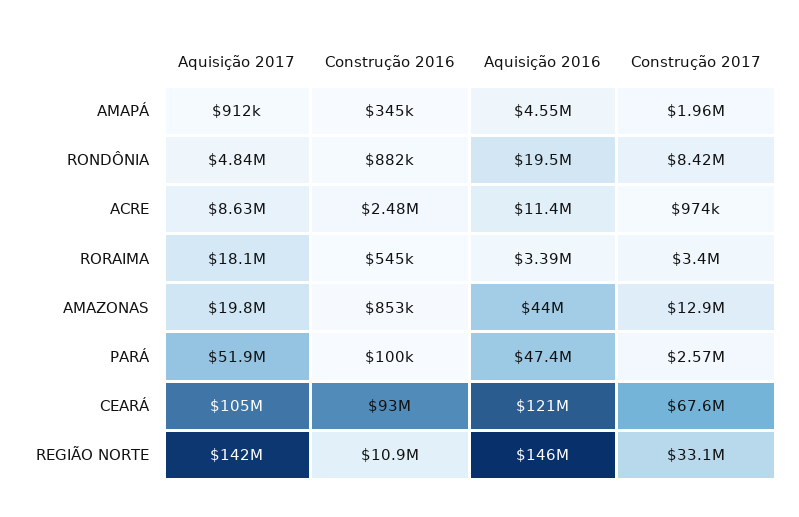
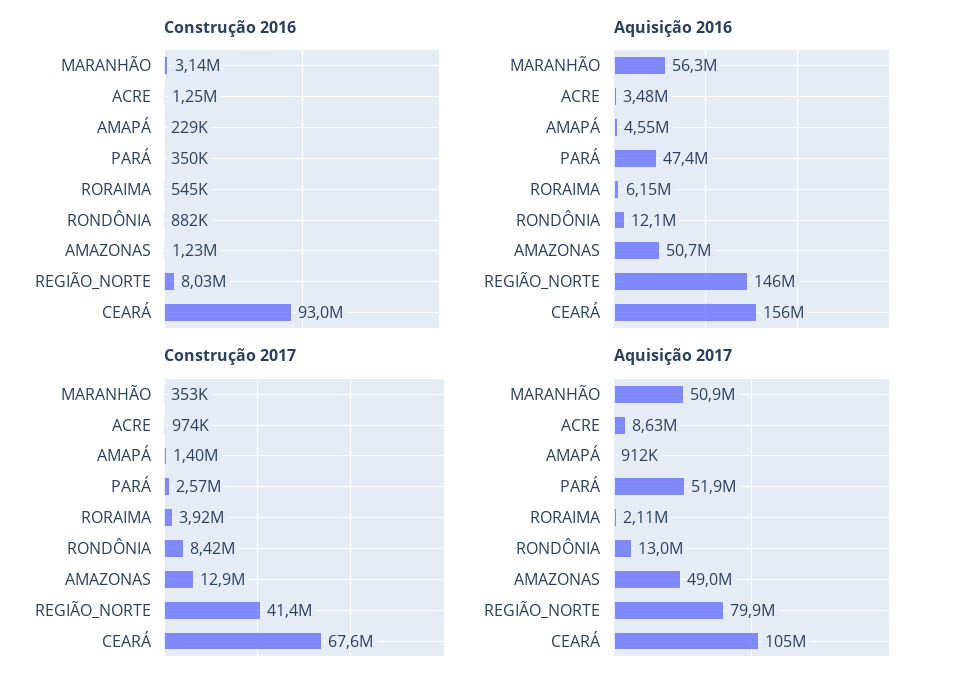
  {
    "Aquisição 2017": {
      "AMAPÁ": 912000,
-     "RONDÔNIA": 4840000,
+     "RONDÔNIA": 13000000,
      "ACRE": 8630000,
-     "RORAIMA": 18100000,
+     "RORAIMA": 2110000,
-     "AMAZONAS": 19800000,
+     "AMAZONAS": 49000000,
      "PARÁ": 51900000,
      "CEARÁ": 105000000,
-     "REGIÃO NORTE": 142000000
+     "REGIÃO NORTE": 79900000,
+     "MARANHÃO": 50900000
    },
    "Construção 2016": {
-     "AMAPÁ": 345000,
+     "AMAPÁ": 229000,
      "RONDÔNIA": 882000,
-     "ACRE": 2480000,
+     "ACRE": 1250000,
      "RORAIMA": 545000,
-     "AMAZONAS": 853000,
+     "AMAZONAS": 1230000,
-     "PARÁ": 100000,
+     "PARÁ": 350000,
      "CEARÁ": 93000000,
-     "REGIÃO NORTE": 10900000
+     "REGIÃO NORTE": 8030000,
+     "MARANHÃO": 3140000
    },
    "Aquisição 2016": {
      "AMAPÁ": 4550000,
-     "RONDÔNIA": 19500000,
+     "RONDÔNIA": 12100000,
-     "ACRE": 11400000,
+     "ACRE": 3480000,
-     "RORAIMA": 3390000,
+     "RORAIMA": 6150000,
-     "AMAZONAS": 44000000,
+     "AMAZONAS": 50700000,
      "PARÁ": 47400000,
-     "CEARÁ": 121000000,
+     "CEARÁ": 156000000,
-     "REGIÃO NORTE": 146000000
+     "REGIÃO NORTE": 146000000,
+     "MARANHÃO": 56300000
    },
    "Construção 2017": {
-     "AMAPÁ": 1960000,
+     "AMAPÁ": 1400000,
      "RONDÔNIA": 8420000,
      "ACRE": 974000,
-     "RORAIMA": 3400000,
+     "RORAIMA": 3920000,
      "AMAZONAS": 12900000,
      "PARÁ": 2570000,
      "CEARÁ": 67600000,
-     "REGIÃO NORTE": 33100000
+     "REGIÃO NORTE": 41400000,
+     "MARANHÃO": 353000
    }
  }

